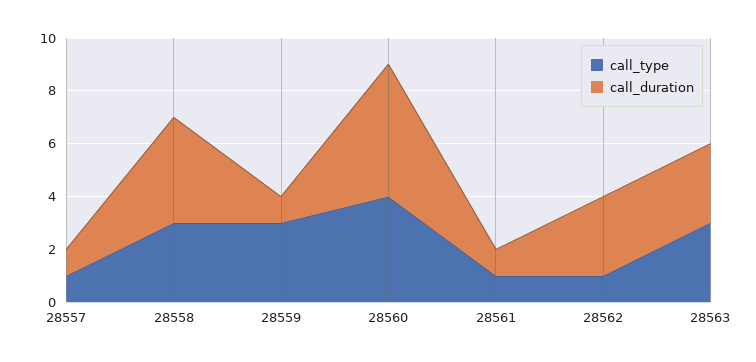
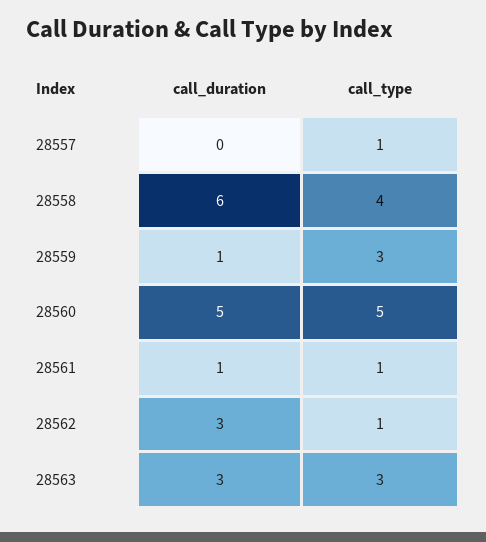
  {
    "call_type": {
      "28557": 1,
-     "28558": 3,
+     "28558": 4,
      "28559": 3,
-     "28560": 4,
+     "28560": 5,
      "28561": 1,
      "28562": 1,
      "28563": 3
    },
    "call_duration": {
-     "28557": 1,
+     "28557": 0,
-     "28558": 4,
+     "28558": 6,
      "28559": 1,
      "28560": 5,
      "28561": 1,
      "28562": 3,
      "28563": 3
    }
  }

